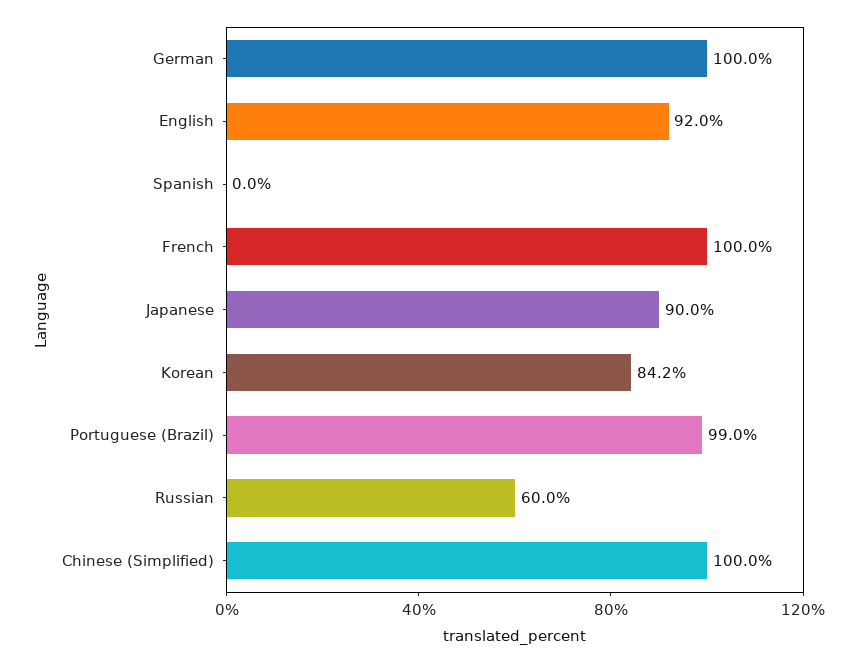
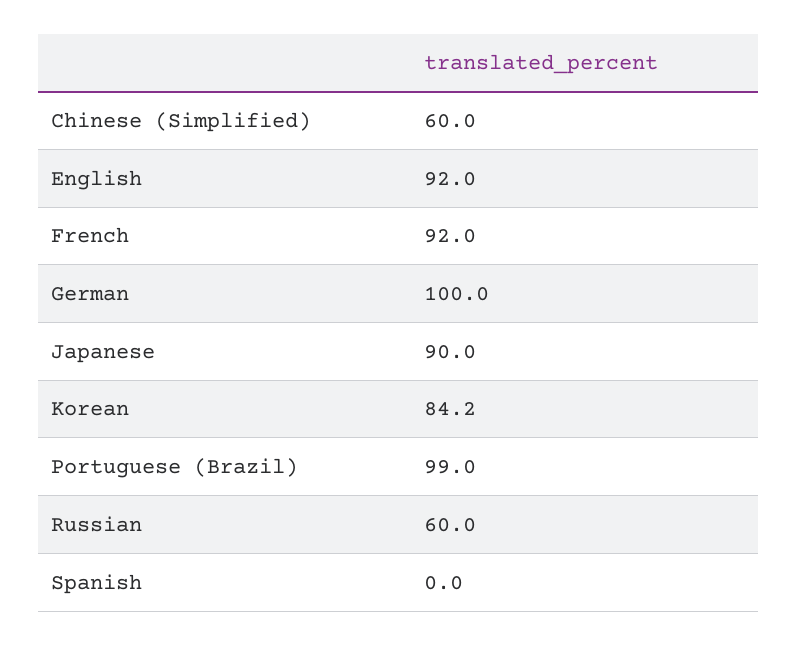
  {
    "German": 100,
    "English": 92,
    "Spanish": 0,
-   "French": 100,
+   "French": 92,
    "Japanese": 90,
    "Korean": 84.2,
    "Portuguese (Brazil)": 99,
    "Russian": 60,
-   "Chinese (Simplified)": 100
+   "Chinese (Simplified)": 60
  }

